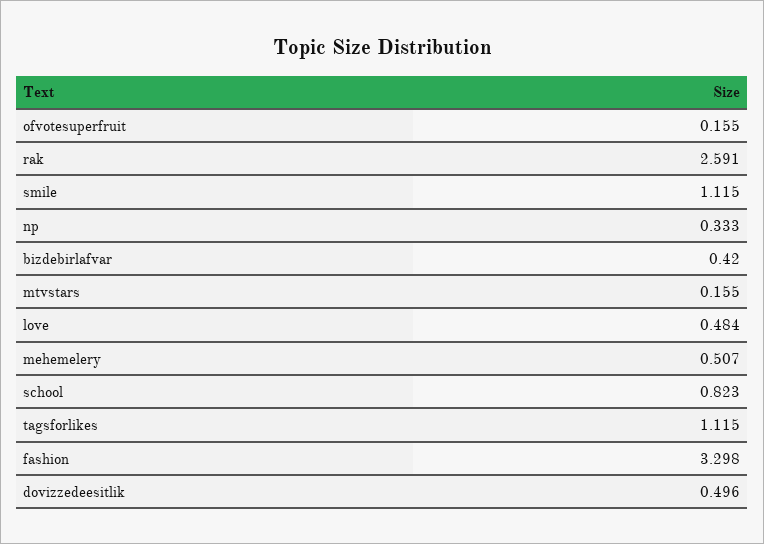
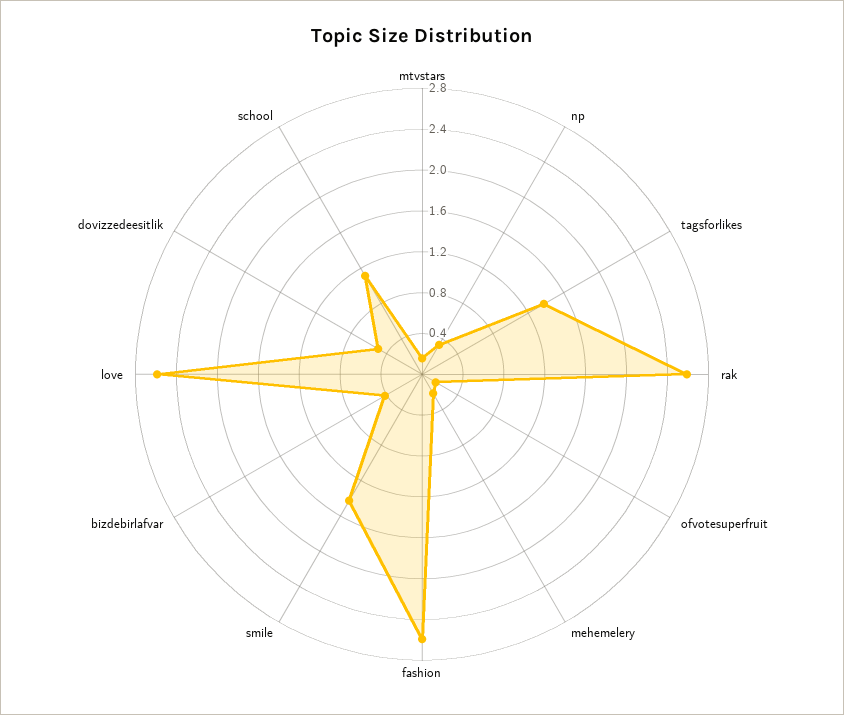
  {
    "ofvotesuperfruit": 0.155,
    "rak": 2.591,
-   "smile": 1.115,
+   "smile": 1.4,
    "np": 0.333,
    "bizdebirlafvar": 0.42,
    "mtvstars": 0.155,
-   "love": 0.484,
+   "love": 2.6,
-   "mehemelery": 0.507,
+   "mehemelery": 0.2,
-   "school": 0.823,
+   "school": 1.1,
-   "tagsforlikes": 1.115,
+   "tagsforlikes": 1.4,
-   "fashion": 3.298,
+   "fashion": 2.6,
    "dovizzedeesitlik": 0.496
  }

